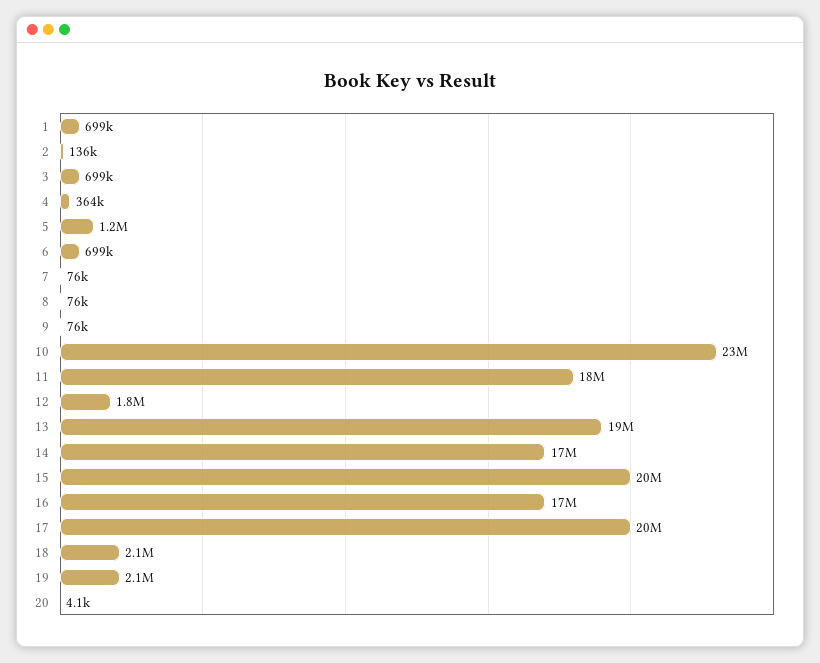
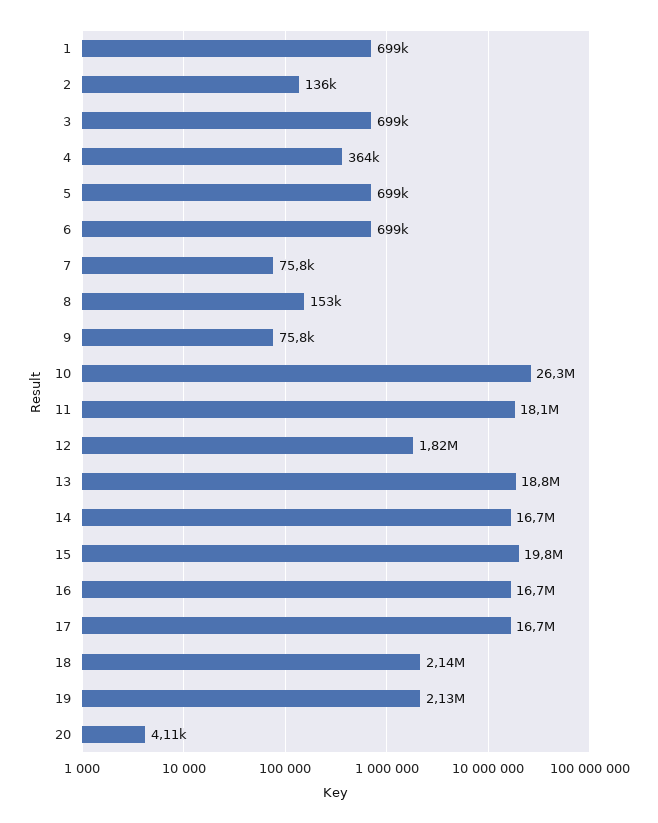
  {
    "1": 699000,
    "2": 136000,
    "3": 699000,
    "4": 364000,
-   "5": 1200000,
+   "5": 699000,
    "6": 699000,
    "7": 75800,
-   "8": 76000,
+   "8": 153000,
    "9": 75800,
-   "10": 23000000,
+   "10": 26300000,
    "11": 18100000,
    "12": 1820000,
    "13": 18800000,
    "14": 16700000,
    "15": 19800000,
    "16": 16700000,
-   "17": 20000000,
+   "17": 16700000,
    "18": 2140000,
    "19": 2130000,
    "20": 4110
  }

